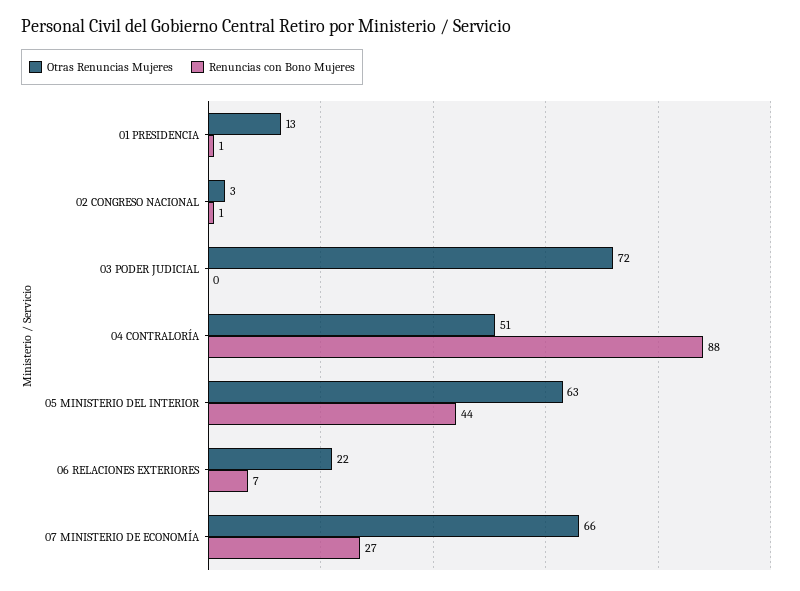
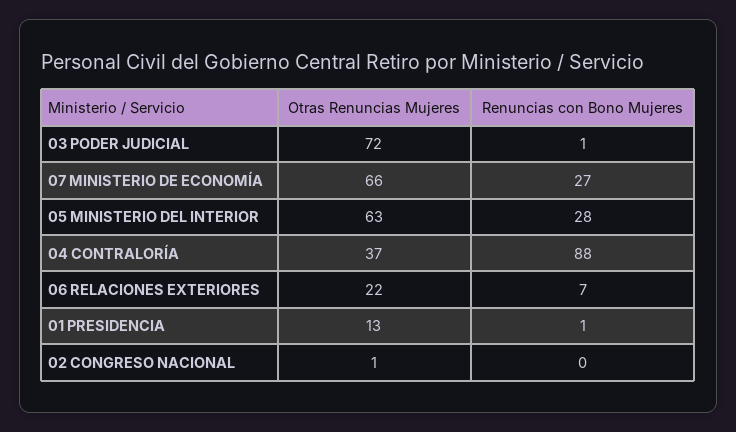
  {
    "Otras Renuncias Mujeres": {
      "01 PRESIDENCIA": 13,
-     "02 CONGRESO NACIONAL": 3,
+     "02 CONGRESO NACIONAL": 1,
      "03 PODER JUDICIAL": 72,
-     "04 CONTRALORÍA": 51,
+     "04 CONTRALORÍA": 37,
      "05 MINISTERIO DEL INTERIOR": 63,
      "06 RELACIONES EXTERIORES": 22,
      "07 MINISTERIO DE ECONOMÍA": 66
    },
    "Renuncias con Bono Mujeres": {
      "01 PRESIDENCIA": 1,
-     "02 CONGRESO NACIONAL": 1,
+     "02 CONGRESO NACIONAL": 0,
-     "03 PODER JUDICIAL": 0,
+     "03 PODER JUDICIAL": 1,
      "04 CONTRALORÍA": 88,
-     "05 MINISTERIO DEL INTERIOR": 44,
+     "05 MINISTERIO DEL INTERIOR": 28,
      "06 RELACIONES EXTERIORES": 7,
      "07 MINISTERIO DE ECONOMÍA": 27
    }
  }

